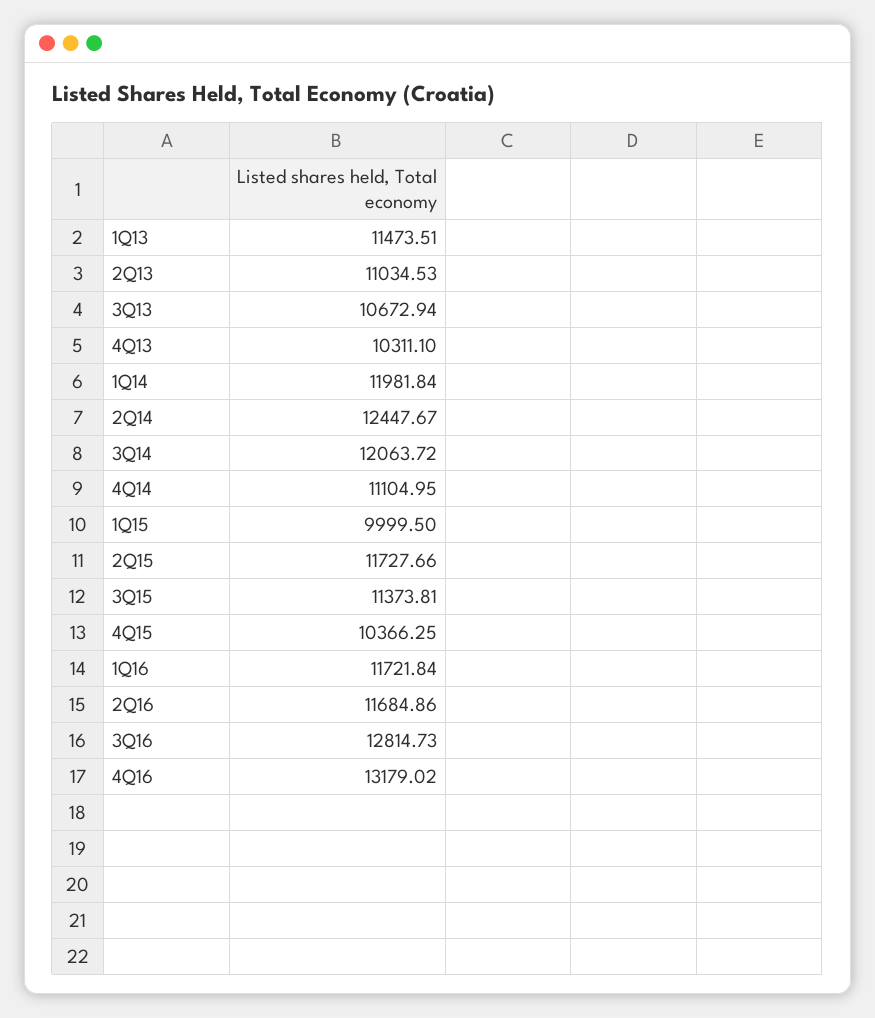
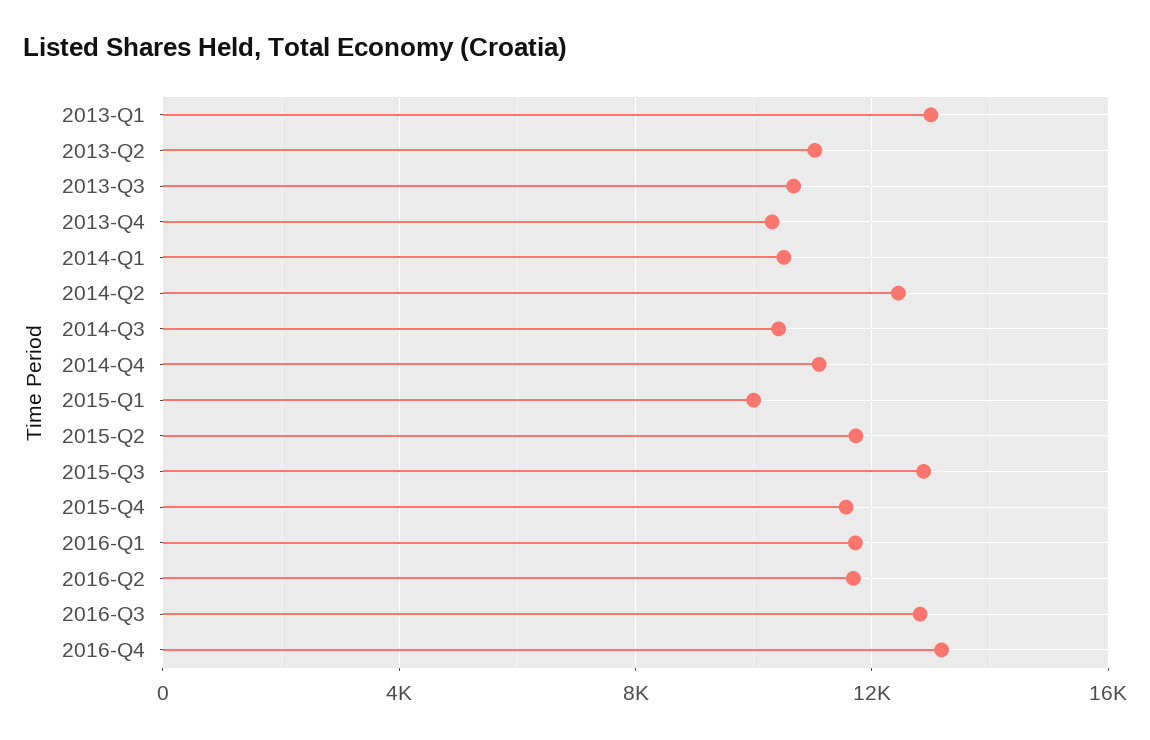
  {
-   "1Q13": 11473.51,
+   "1Q13": 13000,
    "2Q13": 11034.53,
    "3Q13": 10672.94,
    "4Q13": 10311.1,
-   "1Q14": 11981.84,
+   "1Q14": 10500,
    "2Q14": 12447.67,
-   "3Q14": 12063.72,
+   "3Q14": 10500,
    "4Q14": 11104.95,
    "1Q15": 9999.5,
    "2Q15": 11727.66,
-   "3Q15": 11373.81,
+   "3Q15": 13000,
-   "4Q15": 10366.25,
+   "4Q15": 11500,
    "1Q16": 11721.84,
    "2Q16": 11684.86,
    "3Q16": 12814.73,
    "4Q16": 13179.02
  }

